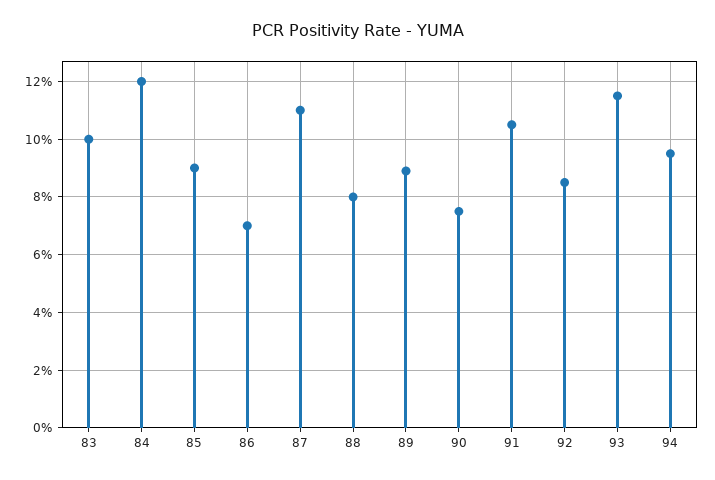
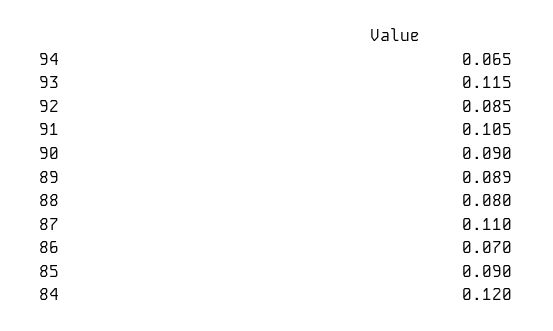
  {
-   "83": 0.1,
    "84": 0.12,
    "85": 0.09,
    "86": 0.07,
    "87": 0.11,
    "88": 0.08,
    "89": 0.089,
-   "90": 0.075,
+   "90": 0.09,
    "91": 0.105,
    "92": 0.085,
    "93": 0.115,
-   "94": 0.095
+   "94": 0.065
  }

